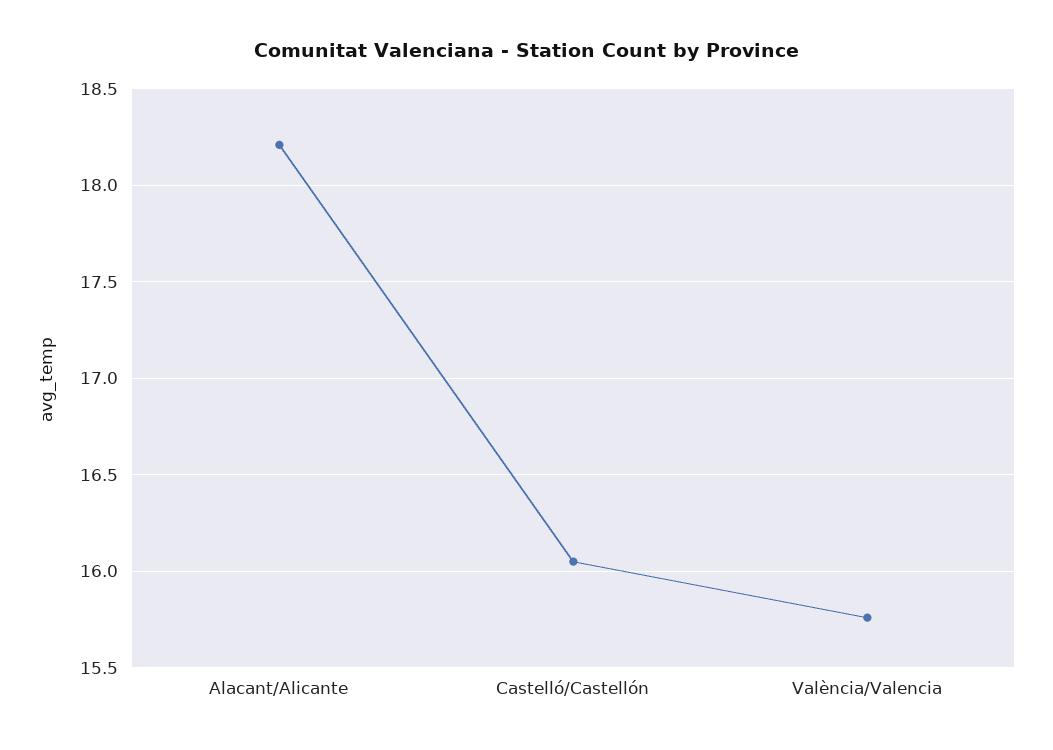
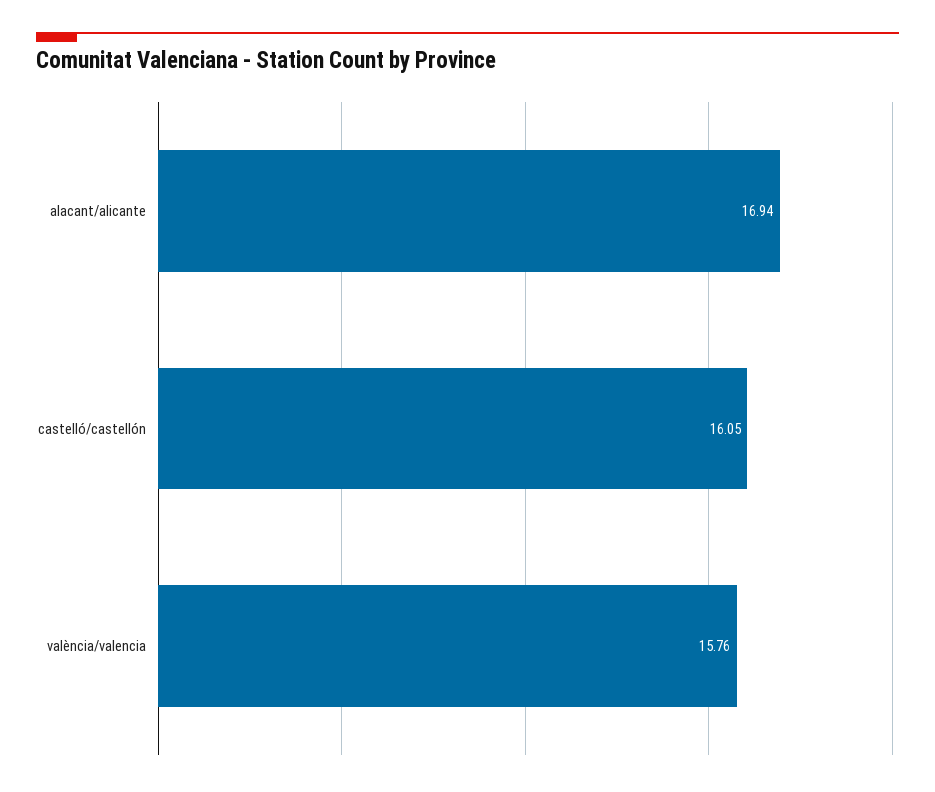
  {
-   "Alacant/Alicante": 18.2,
+   "Alacant/Alicante": 16.94,
    "Castelló/Castellón": 16.05,
    "València/Valencia": 15.76
  }

